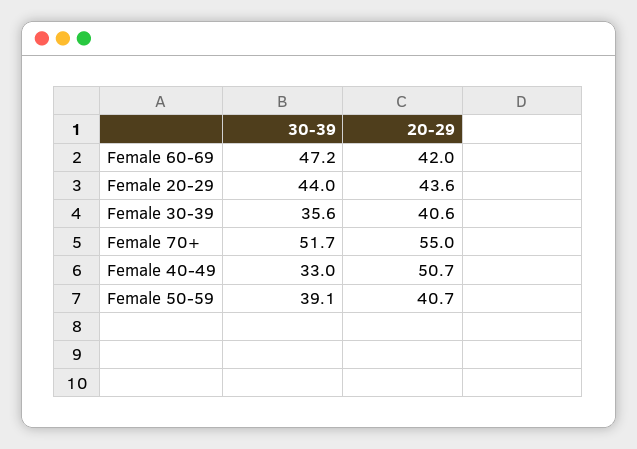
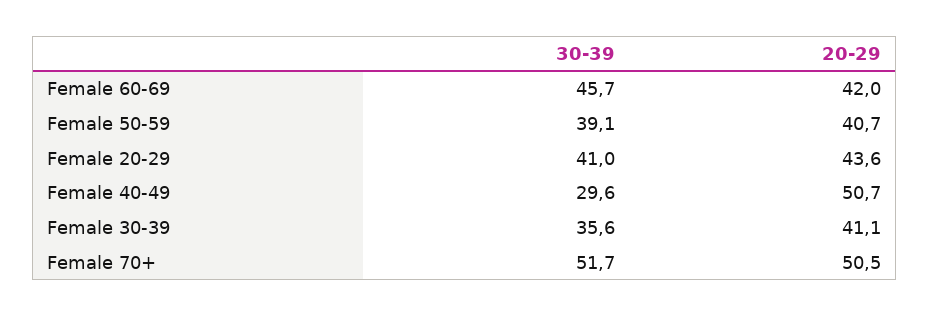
  {
    "30-39": {
-     "Female 60-69": 47.2,
+     "Female 60-69": 45.7,
-     "Female 20-29": 44,
+     "Female 20-29": 41,
      "Female 30-39": 35.6,
      "Female 70+": 51.7,
-     "Female 40-49": 33,
+     "Female 40-49": 29.6,
      "Female 50-59": 39.1
    },
    "20-29": {
      "Female 60-69": 42,
      "Female 20-29": 43.6,
-     "Female 30-39": 40.6,
+     "Female 30-39": 41.1,
-     "Female 70+": 55,
+     "Female 70+": 50.5,
      "Female 40-49": 50.7,
      "Female 50-59": 40.7
    }
  }

